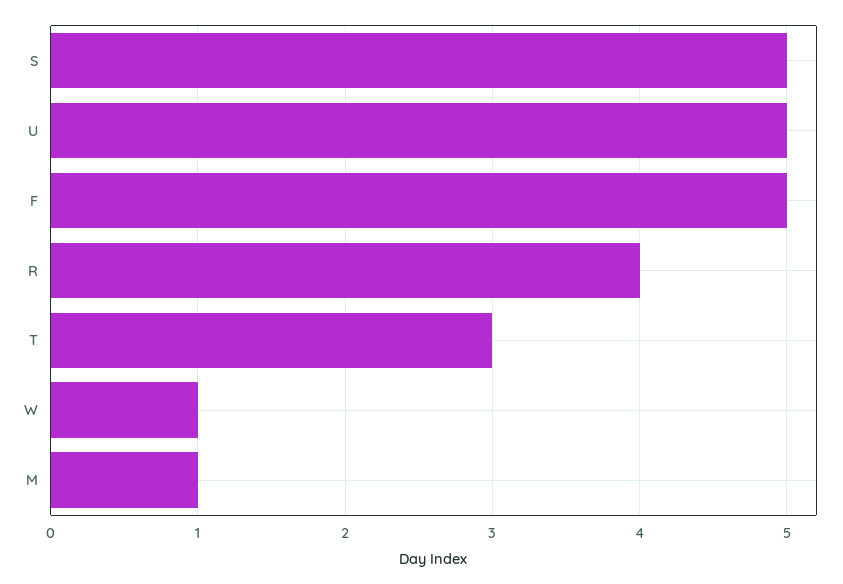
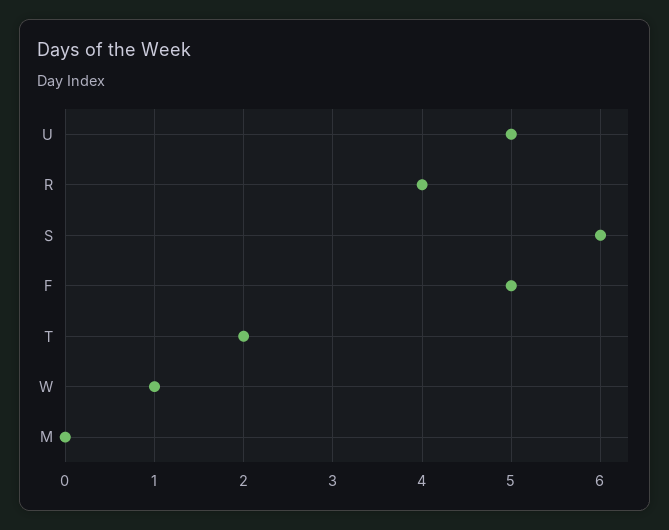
  {
-   "S": 5,
+   "S": 6,
    "U": 5,
    "F": 5,
    "R": 4,
-   "T": 3,
+   "T": 2,
    "W": 1,
-   "M": 1
+   "M": 0
  }

